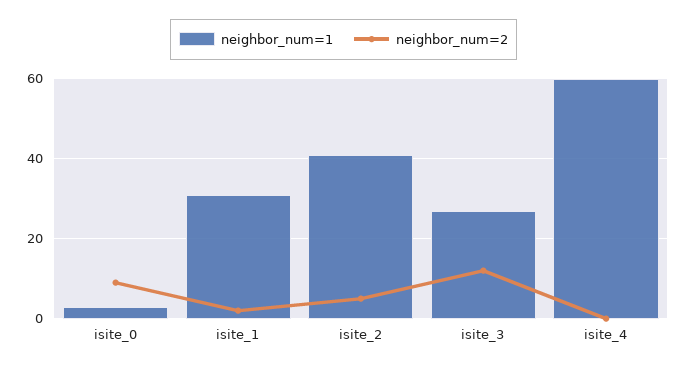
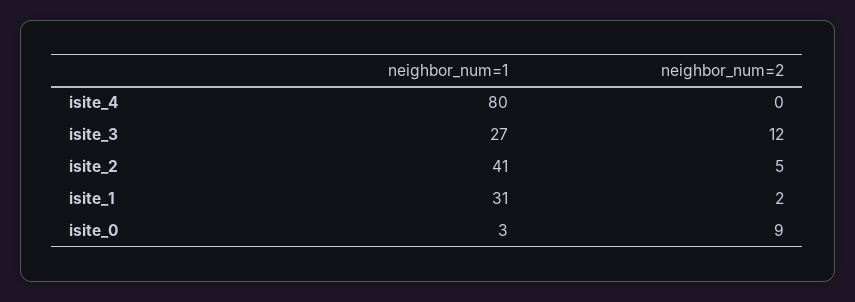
  {
    "neighbor_num=1": {
      "isite_0": 3,
      "isite_1": 31,
      "isite_2": 41,
      "isite_3": 27,
-     "isite_4": 60
+     "isite_4": 80
    },
    "neighbor_num=2": {
      "isite_0": 9,
      "isite_1": 2,
      "isite_2": 5,
      "isite_3": 12,
      "isite_4": 0
    }
  }

